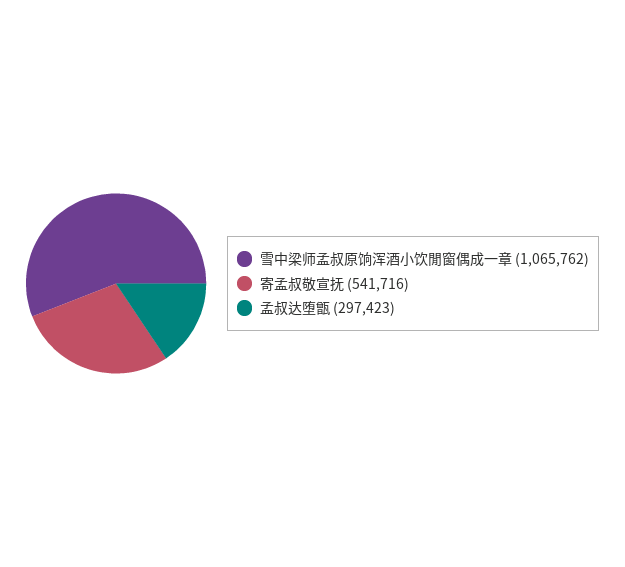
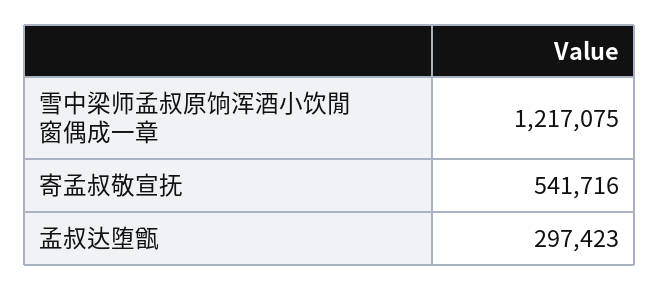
  {
-   "雪中梁师孟叔原饷浑酒小饮閒窗偶成一章": 1065762,
+   "雪中梁师孟叔原饷浑酒小饮閒窗偶成一章": 1217075,
    "寄孟叔敬宣抚": 541716,
    "孟叔达堕甑": 297423
  }

